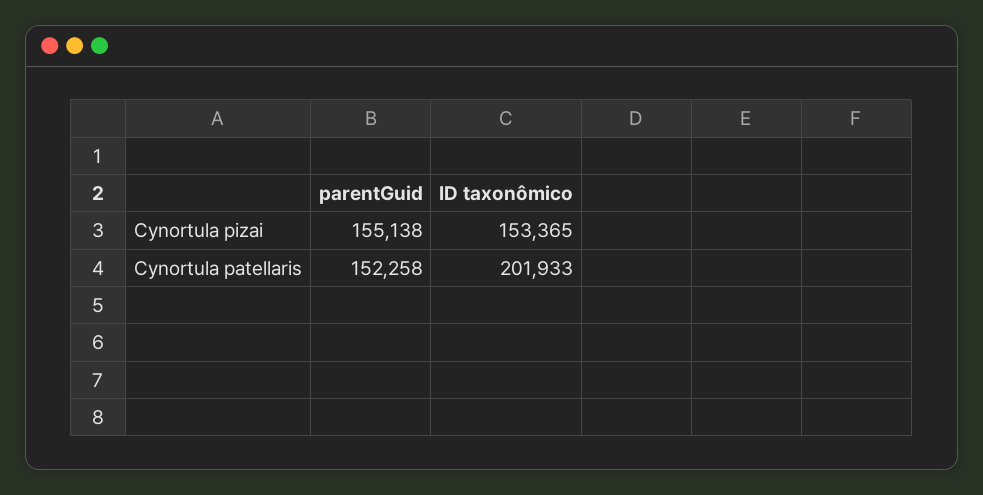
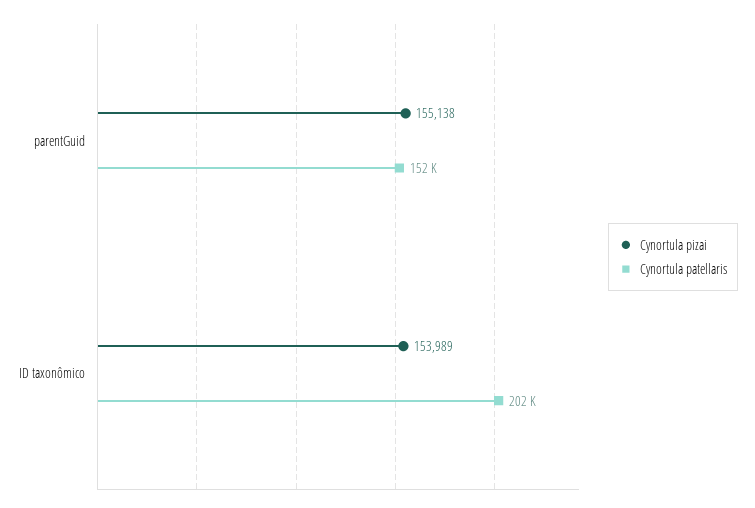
  {
    "Cynortula pizai": {
      "parentGuid": 155138,
-     "ID taxonômico": 153365
+     "ID taxonômico": 153989
    },
    "Cynortula patellaris": {
      "parentGuid": 152258,
      "ID taxonômico": 201933
    }
  }

